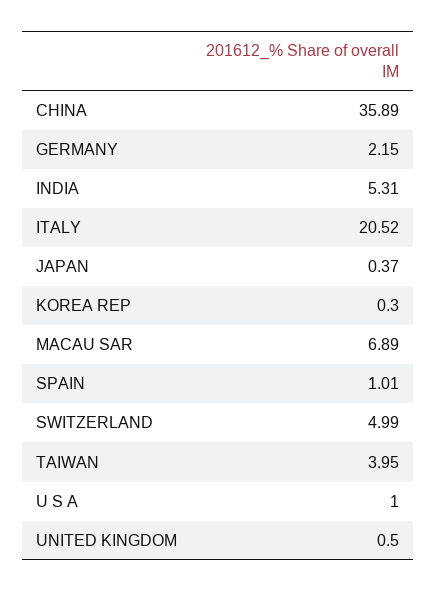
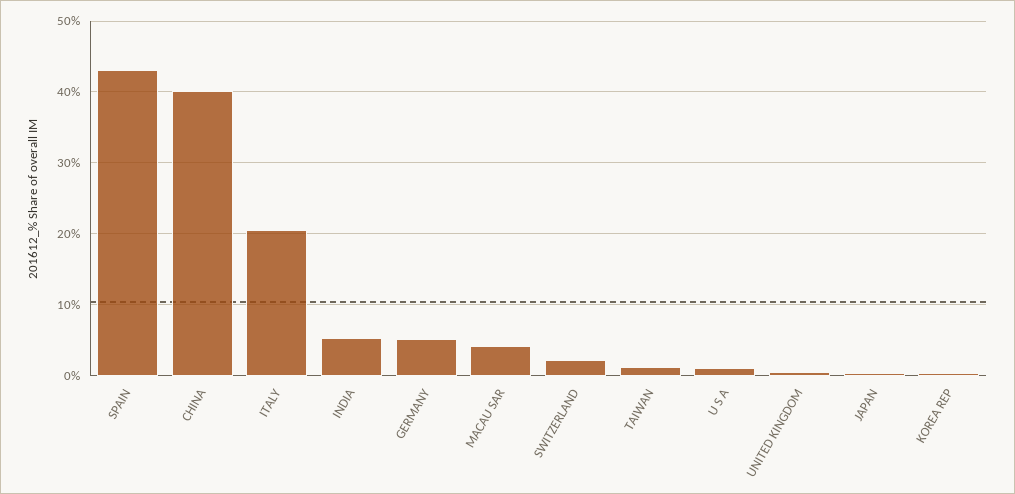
  {
-   "CHINA": 35.89,
+   "CHINA": 40,
-   "GERMANY": 2.15,
+   "GERMANY": 5,
    "INDIA": 5.31,
    "ITALY": 20.52,
    "JAPAN": 0.37,
    "KOREA REP": 0.3,
-   "MACAU SAR": 6.89,
+   "MACAU SAR": 4,
-   "SPAIN": 1.01,
+   "SPAIN": 43,
-   "SWITZERLAND": 4.99,
+   "SWITZERLAND": 2,
-   "TAIWAN": 3.95,
+   "TAIWAN": 1,
    "U S A": 1,
    "UNITED KINGDOM": 0.5
  }

